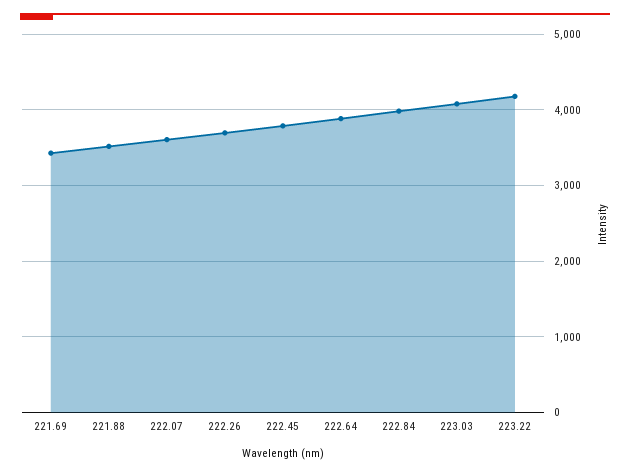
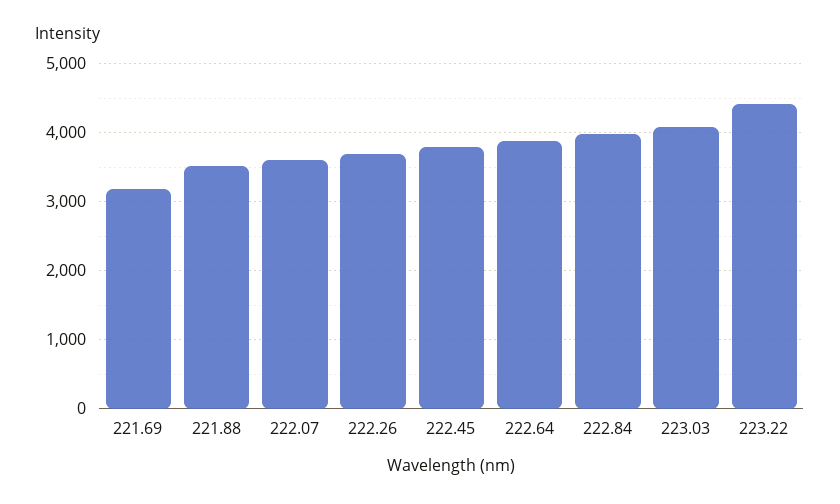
  {
-   "221.69": 3400,
+   "221.69": 3200,
    "221.88": 3500,
    "222.07": 3600,
    "222.26": 3700,
    "222.45": 3800,
    "222.64": 3900,
    "222.84": 4000,
    "223.03": 4100,
-   "223.22": 4200
+   "223.22": 4400
  }

